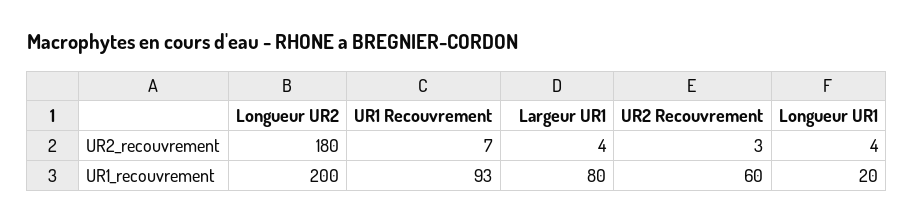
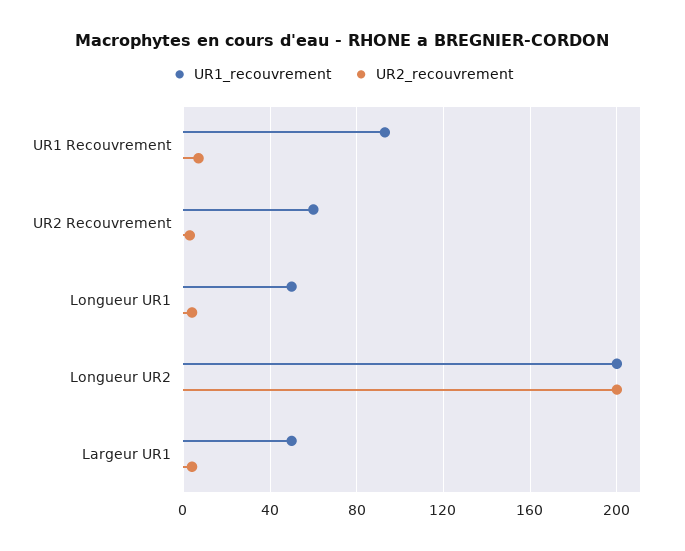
  {
    "UR2_recouvrement": {
-     "Longueur UR2": 180,
+     "Longueur UR2": 200,
      "UR1 Recouvrement": 7,
      "Largeur UR1": 4,
      "UR2 Recouvrement": 3,
      "Longueur UR1": 4
    },
    "UR1_recouvrement": {
      "Longueur UR2": 200,
      "UR1 Recouvrement": 93,
-     "Largeur UR1": 80,
+     "Largeur UR1": 50,
      "UR2 Recouvrement": 60,
-     "Longueur UR1": 20
+     "Longueur UR1": 50
    }
  }

